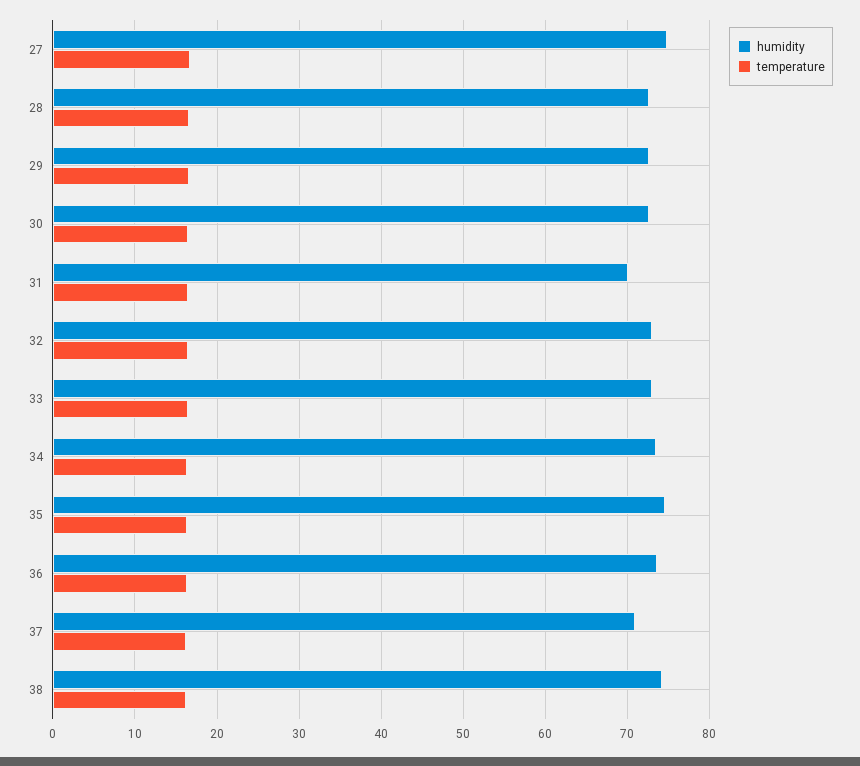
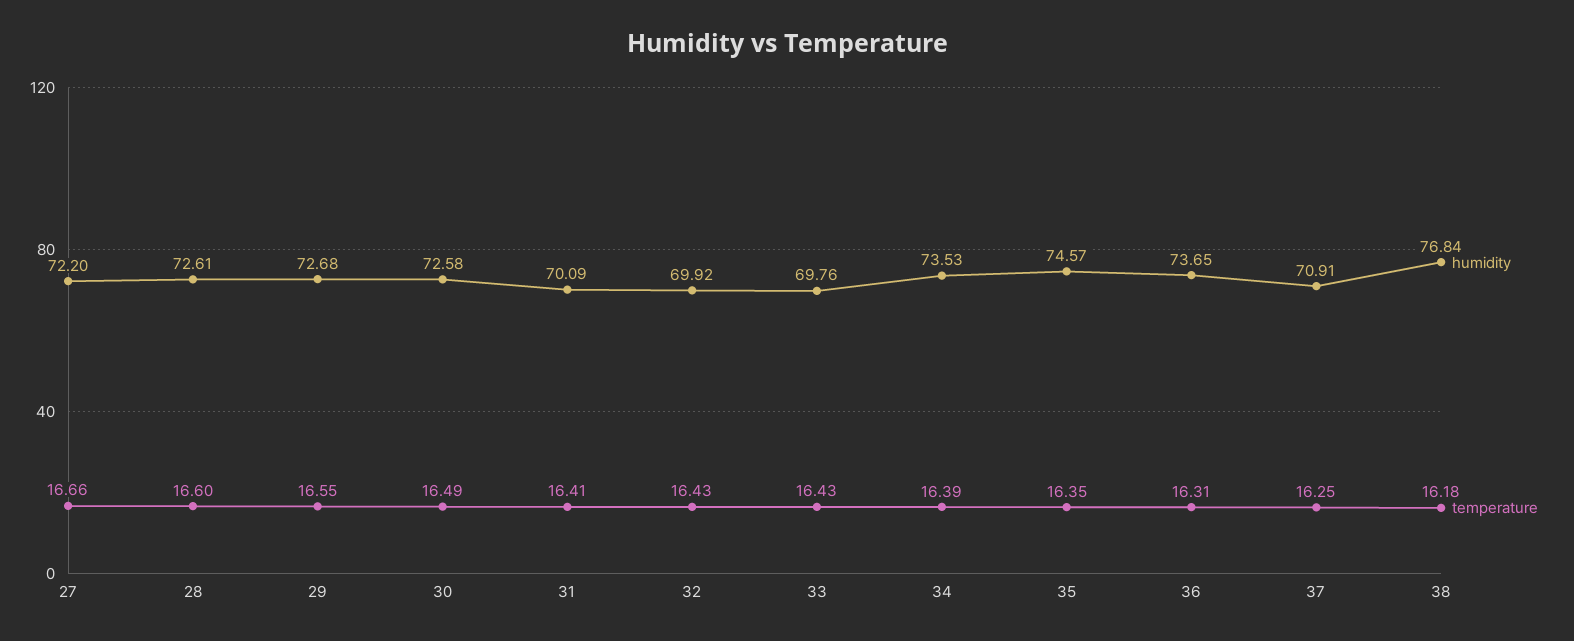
  {
    "humidity": {
-     "27": 75,
+     "27": 72.2,
      "28": 72.61,
      "29": 72.68,
      "30": 72.58,
      "31": 70.09,
-     "32": 73,
+     "32": 69.92,
-     "33": 73,
+     "33": 69.76,
      "34": 73.53,
      "35": 74.57,
      "36": 73.65,
      "37": 70.91,
-     "38": 74
+     "38": 76.84
    },
    "temperature": {
      "27": 16.66,
      "28": 16.6,
      "29": 16.55,
      "30": 16.49,
      "31": 16.41,
      "32": 16.43,
      "33": 16.43,
      "34": 16.39,
      "35": 16.35,
      "36": 16.31,
      "37": 16.25,
      "38": 16.18
    }
  }

